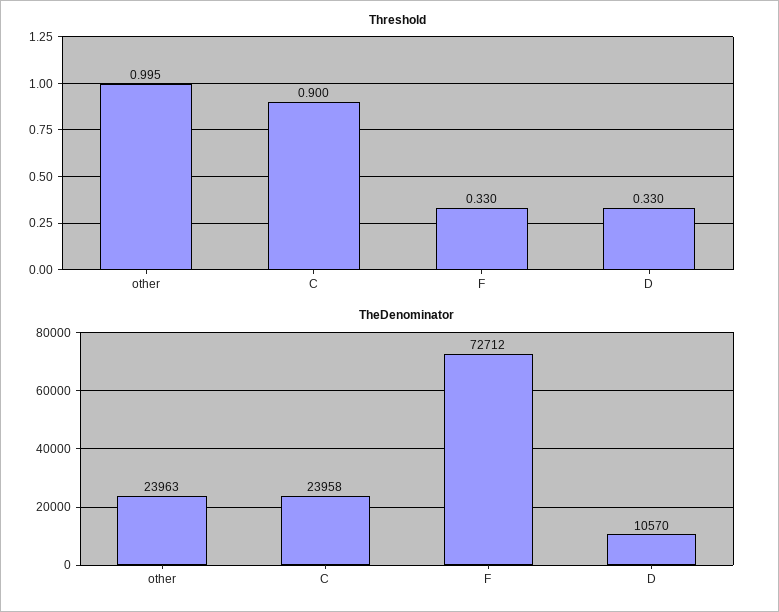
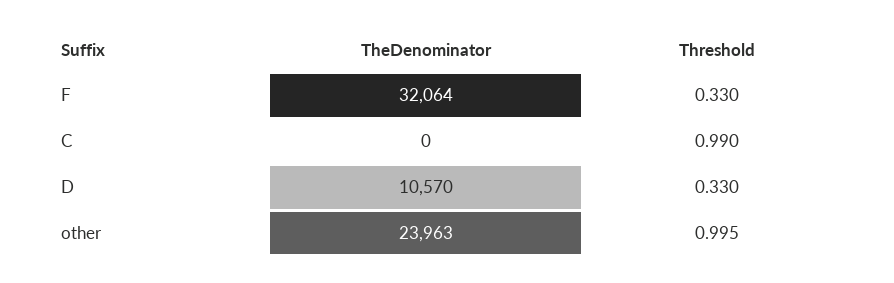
  {
    "Threshold": {
      "other": 0.995,
-     "C": 0.9,
+     "C": 0.99,
      "F": 0.33,
      "D": 0.33
    },
    "TheDenominator": {
      "other": 23963,
-     "C": 23958,
+     "C": 0,
-     "F": 72712,
+     "F": 32064,
      "D": 10570
    }
  }

